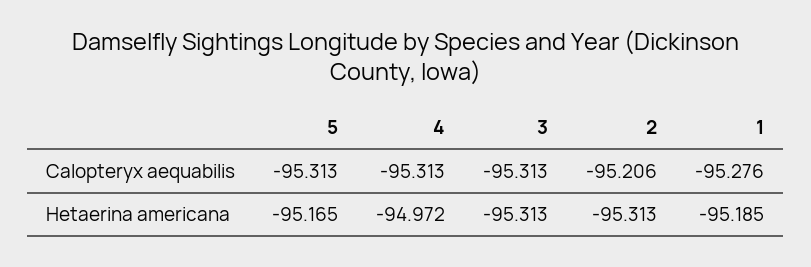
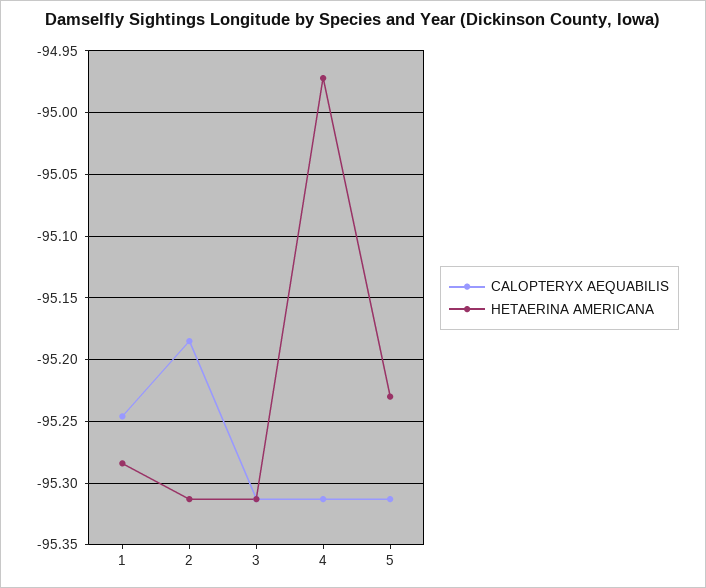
  {
    "Calopteryx aequabilis": {
      "5": -95.313,
      "4": -95.313,
      "3": -95.313,
-     "2": -95.206,
+     "2": -95.185,
-     "1": -95.276
+     "1": -95.245
    },
    "Hetaerina americana": {
-     "5": -95.165,
+     "5": -95.23,
      "4": -94.972,
      "3": -95.313,
      "2": -95.313,
-     "1": -95.185
+     "1": -95.285
    }
  }

